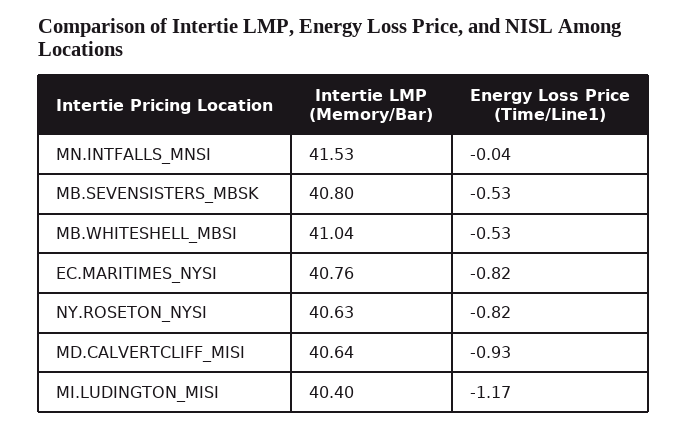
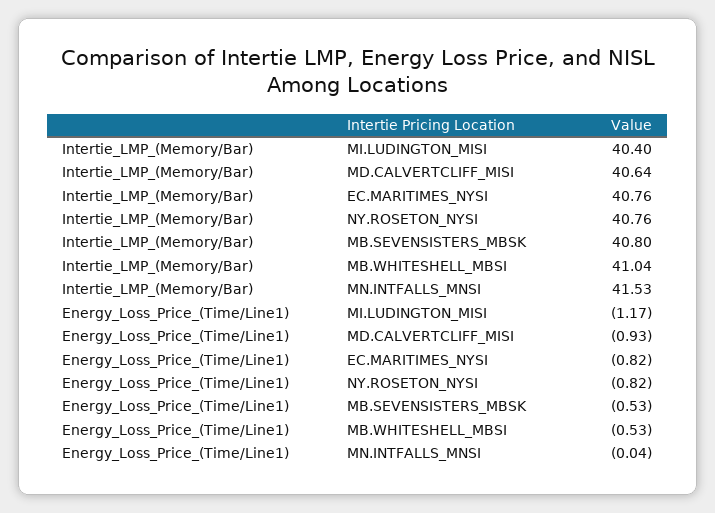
  {
    "Intertie LMP (Memory/Bar)": {
      "MN.INTFALLS_MNSI": 41.53,
      "MB.SEVENSISTERS_MBSK": 40.8,
      "MB.WHITESHELL_MBSI": 41.04,
      "EC.MARITIMES_NYSI": 40.76,
-     "NY.ROSETON_NYSI": 40.63,
+     "NY.ROSETON_NYSI": 40.76,
      "MD.CALVERTCLIFF_MISI": 40.64,
      "MI.LUDINGTON_MISI": 40.4
    },
    "Energy Loss Price (Time/Line1)": {
      "MN.INTFALLS_MNSI": -0.04,
      "MB.SEVENSISTERS_MBSK": -0.53,
      "MB.WHITESHELL_MBSI": -0.53,
      "EC.MARITIMES_NYSI": -0.82,
      "NY.ROSETON_NYSI": -0.82,
      "MD.CALVERTCLIFF_MISI": -0.93,
      "MI.LUDINGTON_MISI": -1.17
    }
  }

